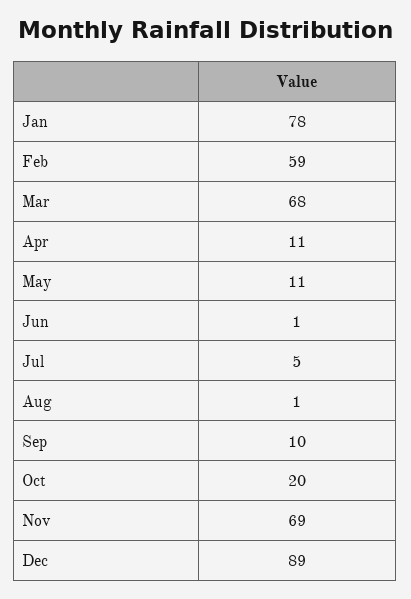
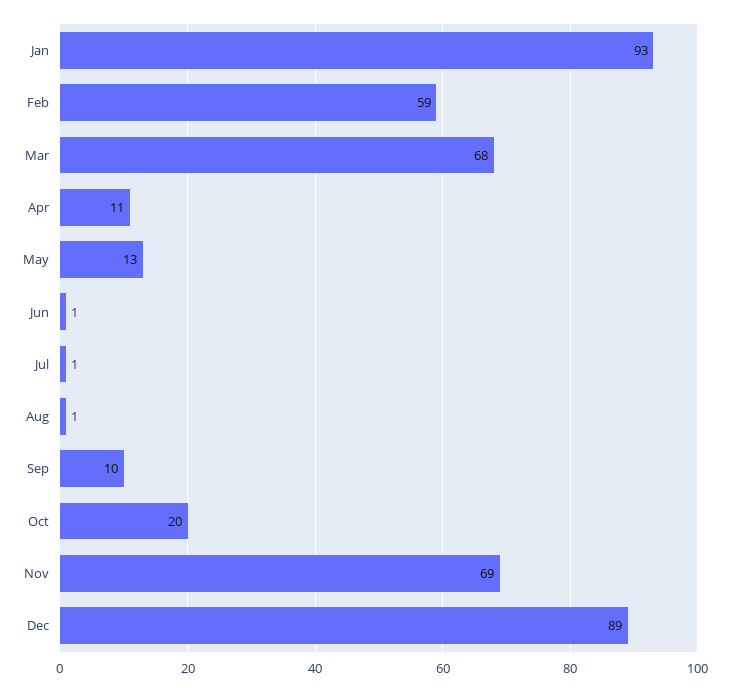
  {
-   "Jan": 78,
+   "Jan": 93,
    "Feb": 59,
    "Mar": 68,
    "Apr": 11,
-   "May": 11,
+   "May": 13,
    "Jun": 1,
-   "Jul": 5,
+   "Jul": 1,
    "Aug": 1,
    "Sep": 10,
    "Oct": 20,
    "Nov": 69,
    "Dec": 89
  }

